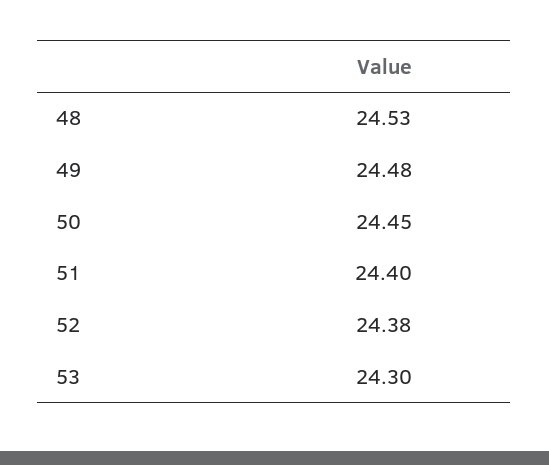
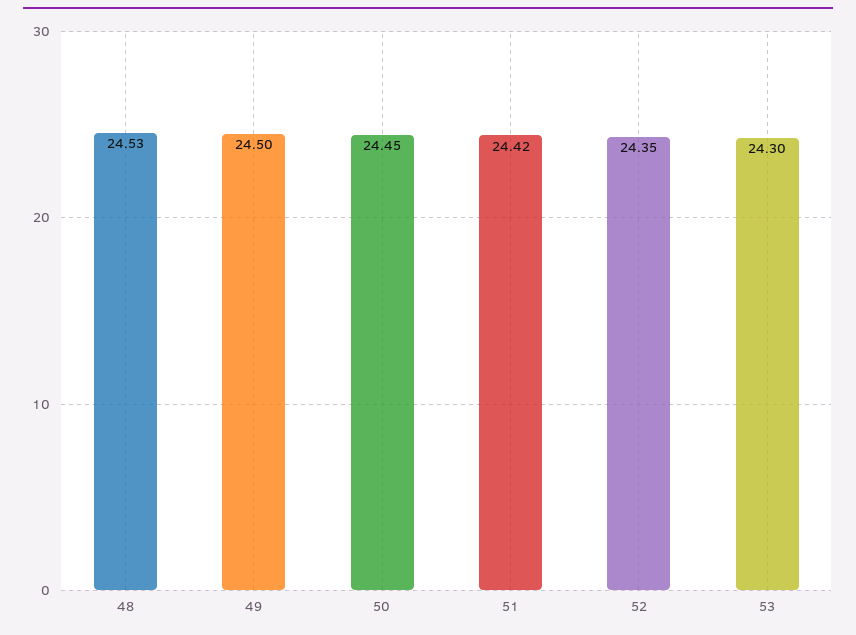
  {
    "48": 24.53,
-   "49": 24.48,
+   "49": 24.5,
    "50": 24.45,
-   "51": 24.4,
+   "51": 24.42,
-   "52": 24.38,
+   "52": 24.35,
    "53": 24.3
  }

